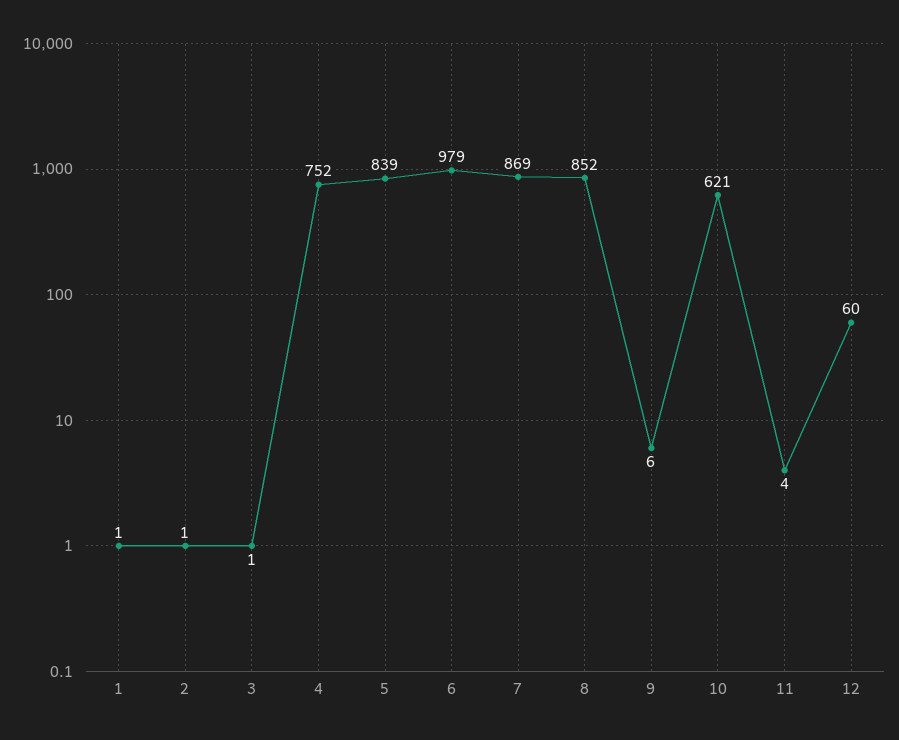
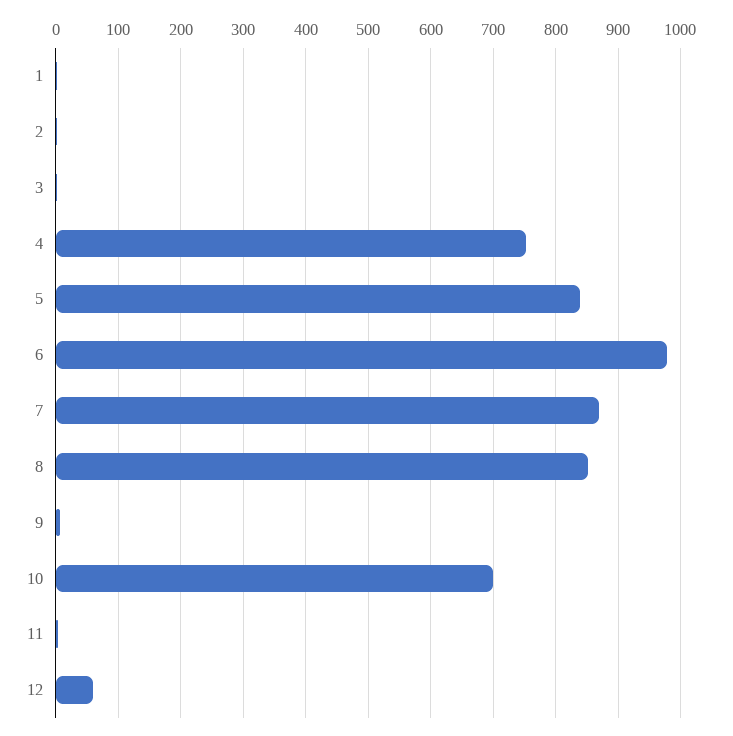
  {
    "1": 1,
    "2": 1,
    "3": 1,
    "4": 752,
    "5": 839,
    "6": 979,
    "7": 869,
    "8": 852,
    "9": 6,
-   "10": 621,
+   "10": 700,
    "11": 4,
    "12": 60
  }

